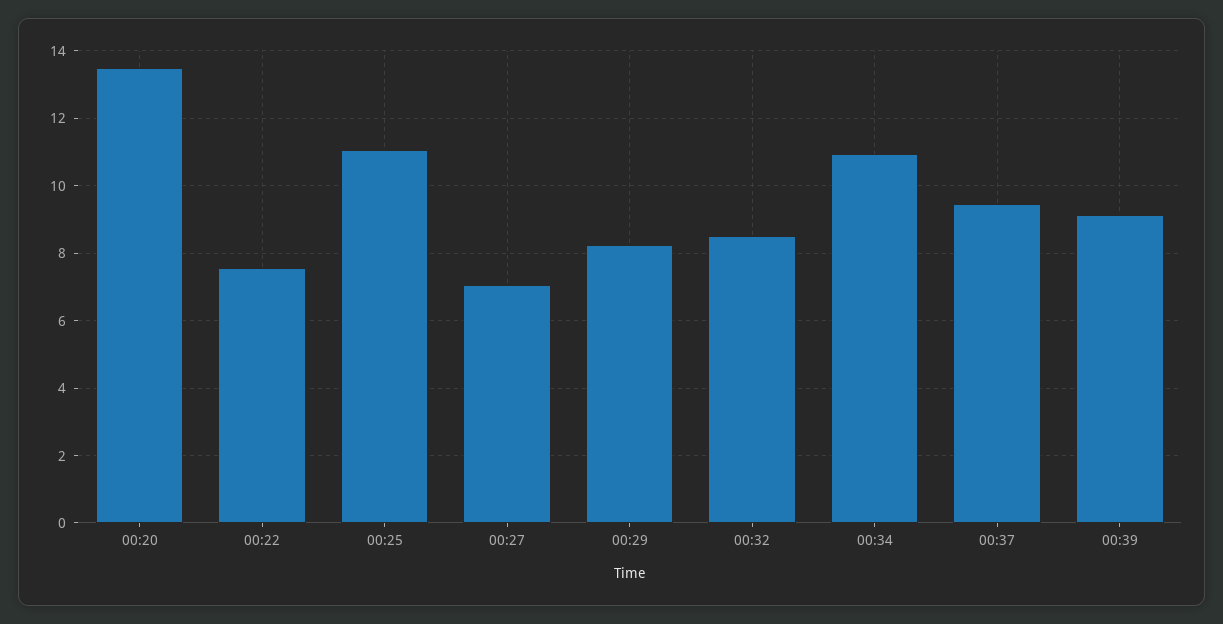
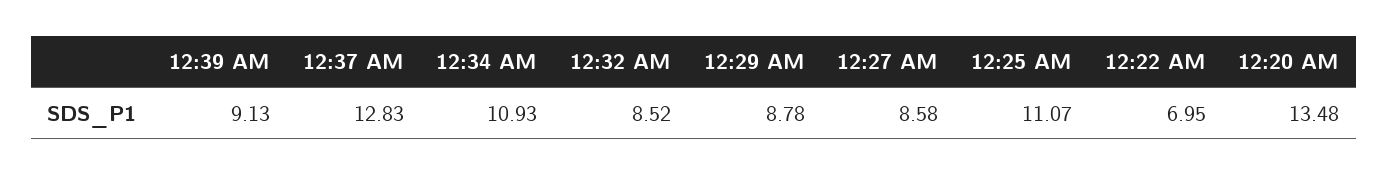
  {
    "00:20": 13.48,
-   "00:22": 7.6,
+   "00:22": 6.95,
    "00:25": 11.07,
-   "00:27": 7,
+   "00:27": 8.58,
-   "00:29": 8.2,
+   "00:29": 8.78,
    "00:32": 8.52,
    "00:34": 10.93,
-   "00:37": 9.4,
+   "00:37": 12.83,
    "00:39": 9.13
  }

